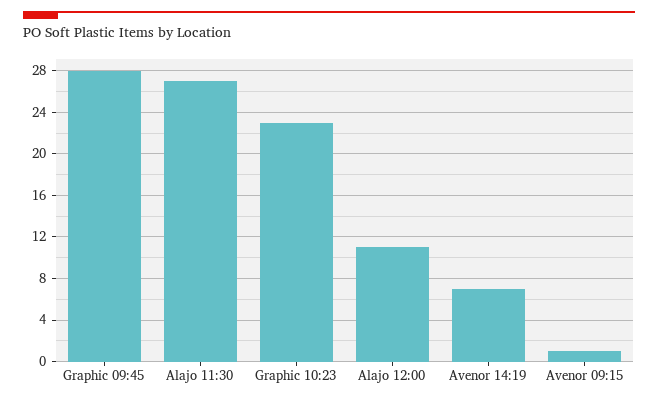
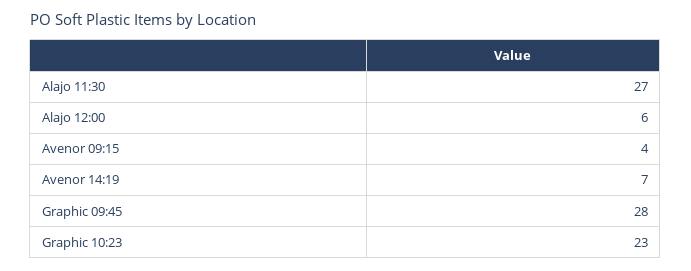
  {
    "Graphic 09:45": 28,
    "Alajo 11:30": 27,
    "Graphic 10:23": 23,
-   "Alajo 12:00": 11,
+   "Alajo 12:00": 6,
    "Avenor 14:19": 7,
-   "Avenor 09:15": 1
+   "Avenor 09:15": 4
  }

